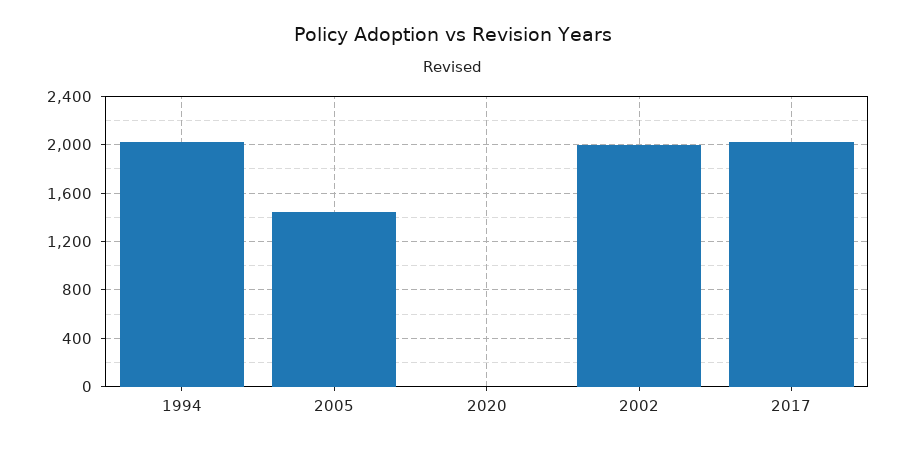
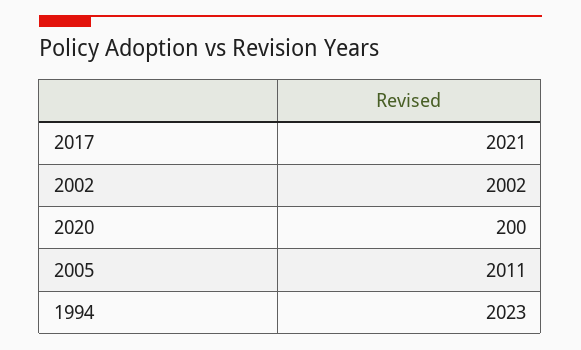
  {
    "1994": 2023,
-   "2005": 1450,
+   "2005": 2011,
-   "2020": 0,
+   "2020": 200,
    "2002": 2002,
    "2017": 2021
  }

